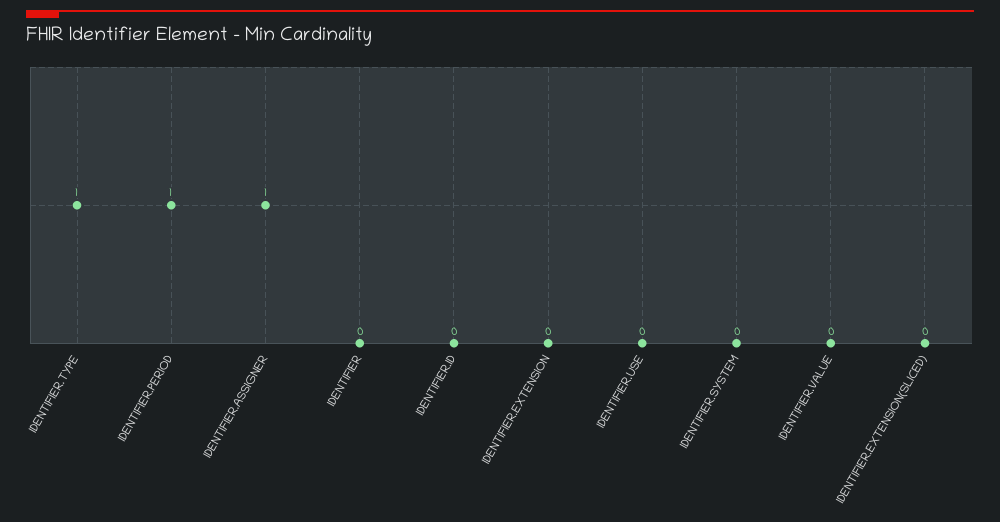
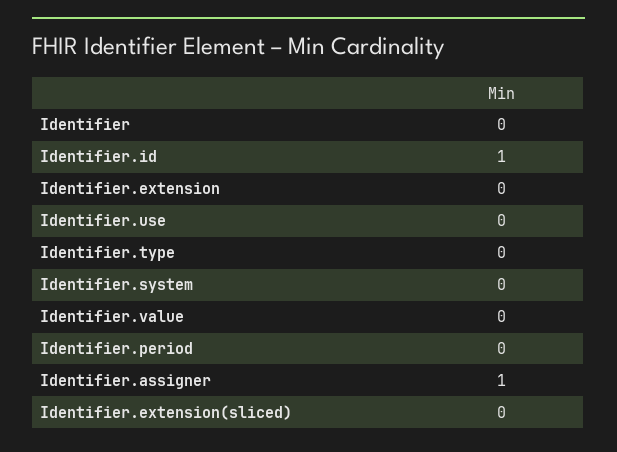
  {
-   "IDENTIFIER.TYPE": 1,
+   "IDENTIFIER.TYPE": 0,
-   "IDENTIFIER.PERIOD": 1,
+   "IDENTIFIER.PERIOD": 0,
    "IDENTIFIER.ASSIGNER": 1,
    "IDENTIFIER": 0,
-   "IDENTIFIER.ID": 0,
+   "IDENTIFIER.ID": 1,
    "IDENTIFIER.EXTENSION": 0,
    "IDENTIFIER.USE": 0,
    "IDENTIFIER.SYSTEM": 0,
    "IDENTIFIER.VALUE": 0,
    "IDENTIFIER.EXTENSION(SLICED)": 0
  }

